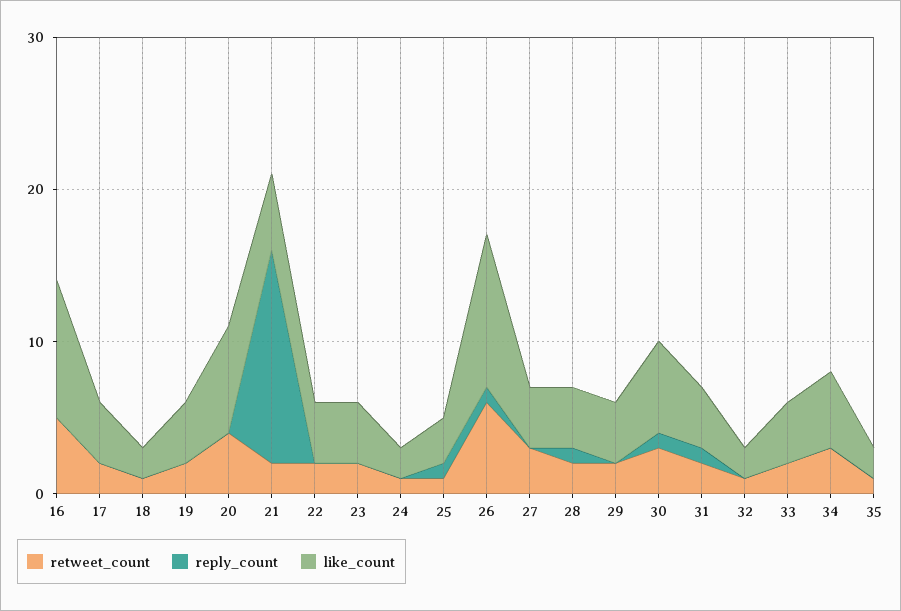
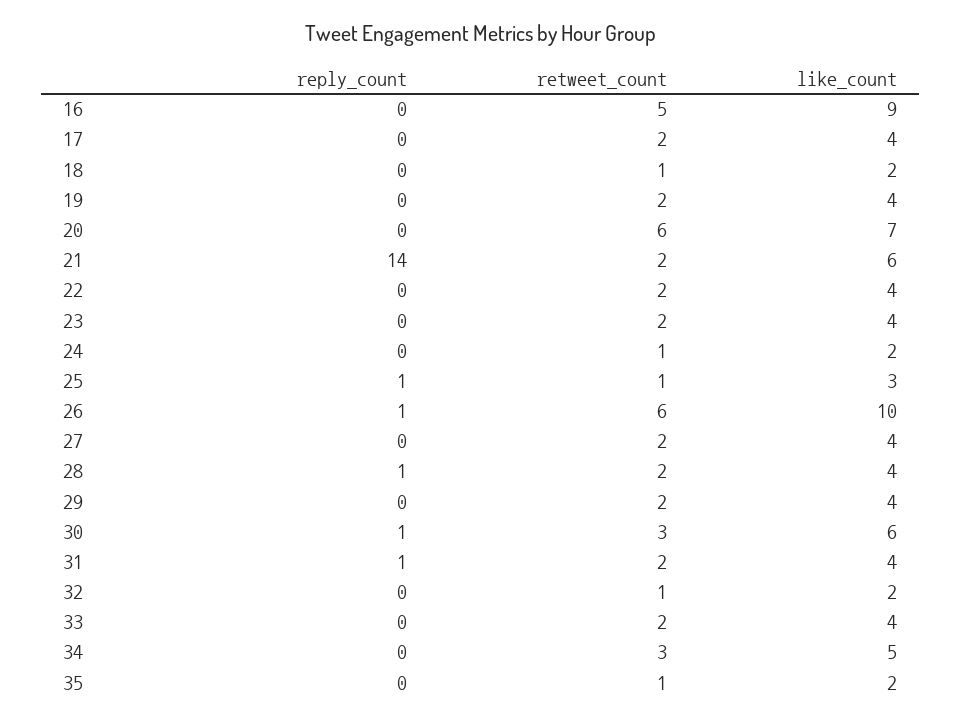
  {
    "retweet_count": {
      "16": 5,
      "17": 2,
      "18": 1,
      "19": 2,
-     "20": 4,
+     "20": 6,
      "21": 2,
      "22": 2,
      "23": 2,
      "24": 1,
      "25": 1,
      "26": 6,
-     "27": 3,
+     "27": 2,
      "28": 2,
      "29": 2,
      "30": 3,
      "31": 2,
      "32": 1,
      "33": 2,
      "34": 3,
      "35": 1
    },
    "reply_count": {
      "16": 0,
      "17": 0,
      "18": 0,
      "19": 0,
      "20": 0,
      "21": 14,
      "22": 0,
      "23": 0,
      "24": 0,
      "25": 1,
      "26": 1,
      "27": 0,
      "28": 1,
      "29": 0,
      "30": 1,
      "31": 1,
      "32": 0,
      "33": 0,
      "34": 0,
      "35": 0
    },
    "like_count": {
      "16": 9,
      "17": 4,
      "18": 2,
      "19": 4,
      "20": 7,
-     "21": 5,
+     "21": 6,
      "22": 4,
      "23": 4,
      "24": 2,
      "25": 3,
      "26": 10,
      "27": 4,
      "28": 4,
      "29": 4,
      "30": 6,
      "31": 4,
      "32": 2,
      "33": 4,
      "34": 5,
      "35": 2
    }
  }

